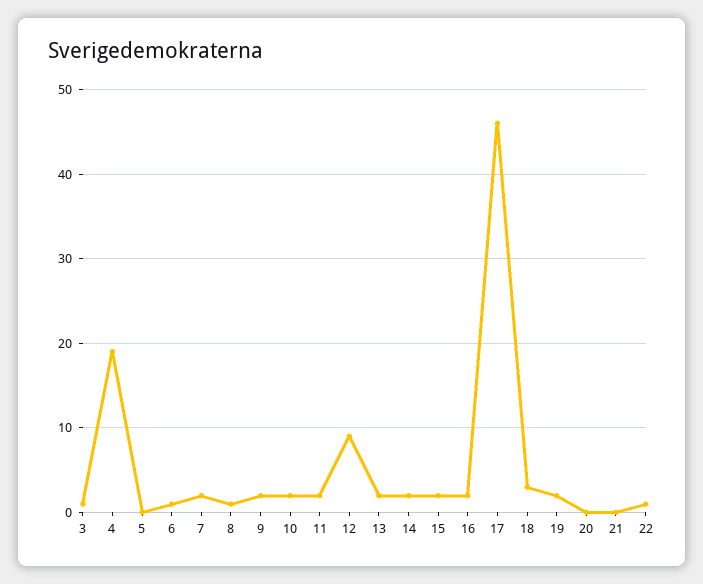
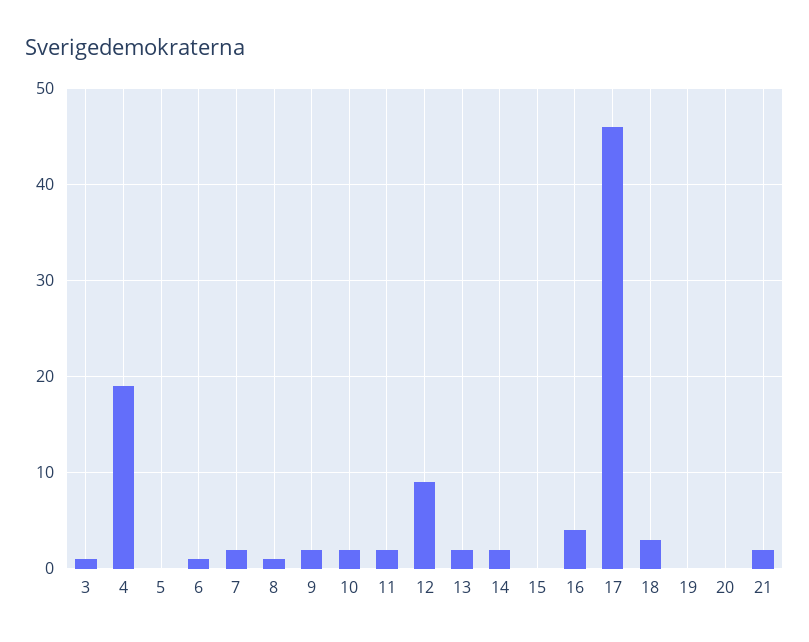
  {
    "3": 1,
    "4": 19,
    "5": 0,
    "6": 1,
    "7": 2,
    "8": 1,
    "9": 2,
    "10": 2,
    "11": 2,
    "12": 9,
    "13": 2,
    "14": 2,
-   "15": 2,
+   "15": 0,
-   "16": 2,
+   "16": 4,
    "17": 46,
    "18": 3,
-   "19": 2,
+   "19": 0,
    "20": 0,
-   "21": 0,
+   "21": 2
-   "22": 1
  }

